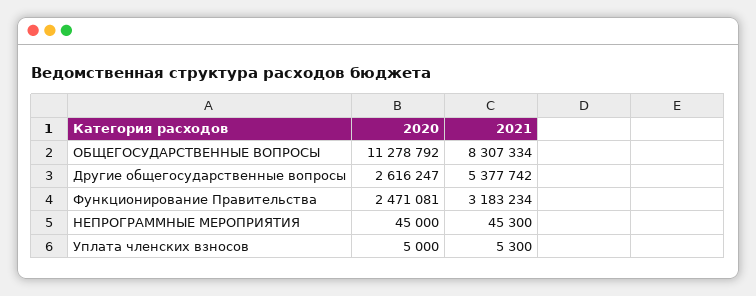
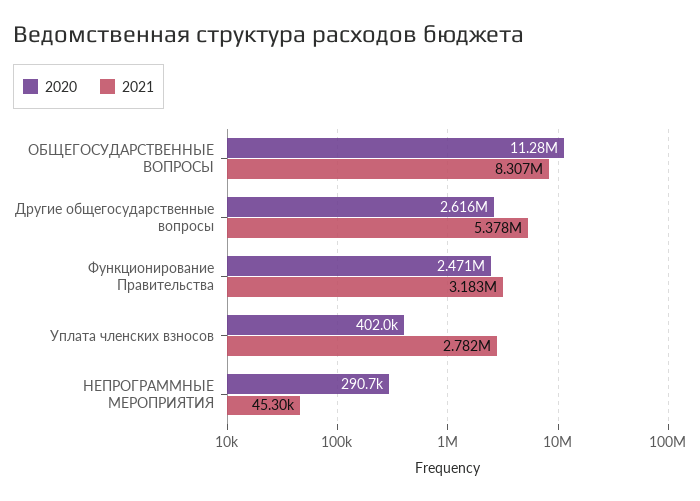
  {
    "2020": {
      "ОБЩЕГОСУДАРСТВЕННЫЕ ВОПРОСЫ": 11278792,
      "Другие общегосударственные вопросы": 2616247,
      "Функционирование Правительства": 2471081,
-     "НЕПРОГРАММНЫЕ МЕРОПРИЯТИЯ": 45000,
+     "НЕПРОГРАММНЫЕ МЕРОПРИЯТИЯ": 290700,
-     "Уплата членских взносов": 5000
+     "Уплата членских взносов": 402000
    },
    "2021": {
      "ОБЩЕГОСУДАРСТВЕННЫЕ ВОПРОСЫ": 8307334,
      "Другие общегосударственные вопросы": 5377742,
      "Функционирование Правительства": 3183234,
      "НЕПРОГРАММНЫЕ МЕРОПРИЯТИЯ": 45300,
-     "Уплата членских взносов": 5300
+     "Уплата членских взносов": 2782000
    }
  }

